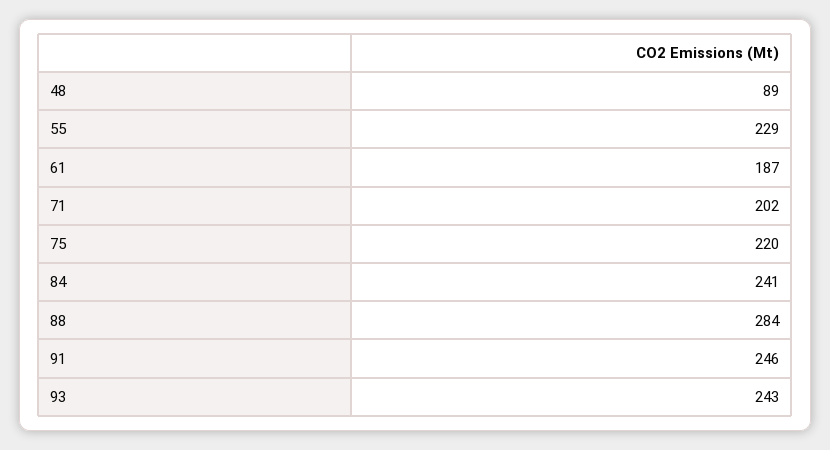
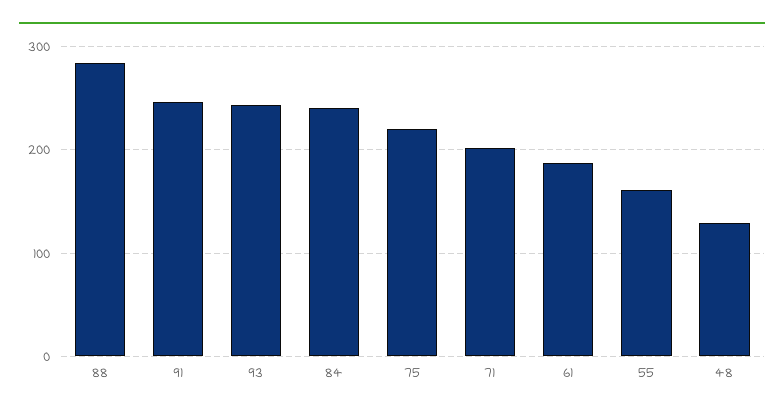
  {
-   "48": 89,
+   "48": 130,
-   "55": 229,
+   "55": 160,
    "61": 187,
    "71": 202,
    "75": 220,
    "84": 241,
    "88": 284,
    "91": 246,
    "93": 243
  }

